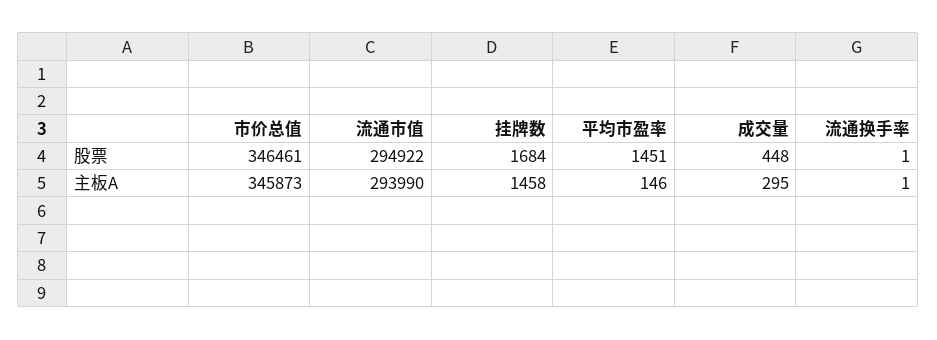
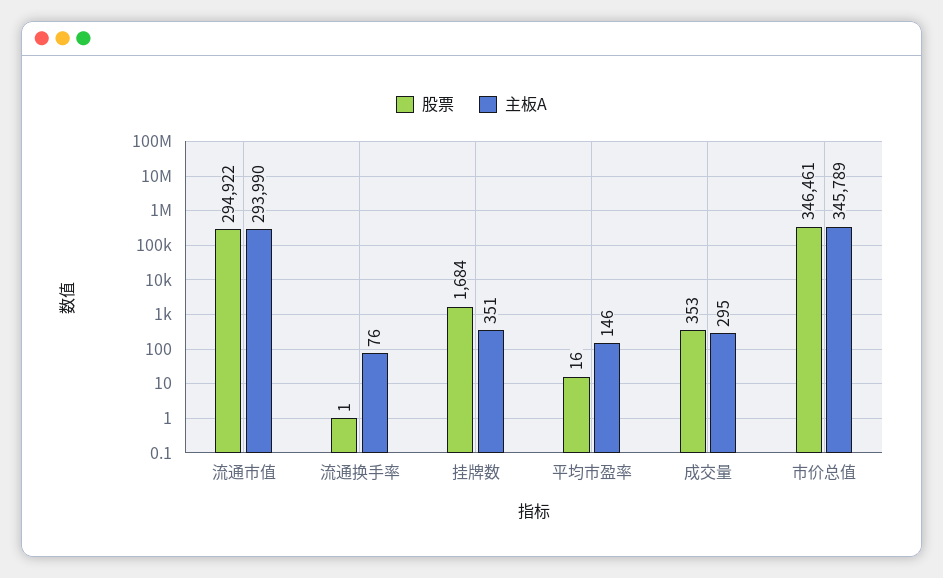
  {
    "股票": {
      "市价总值": 346461,
      "流通市值": 294922,
      "挂牌数": 1684,
-     "平均市盈率": 1451,
+     "平均市盈率": 16,
-     "成交量": 448,
+     "成交量": 353,
      "流通换手率": 1
    },
    "主板A": {
-     "市价总值": 345873,
+     "市价总值": 345789,
      "流通市值": 293990,
-     "挂牌数": 1458,
+     "挂牌数": 351,
      "平均市盈率": 146,
      "成交量": 295,
-     "流通换手率": 1
+     "流通换手率": 76
    }
  }

